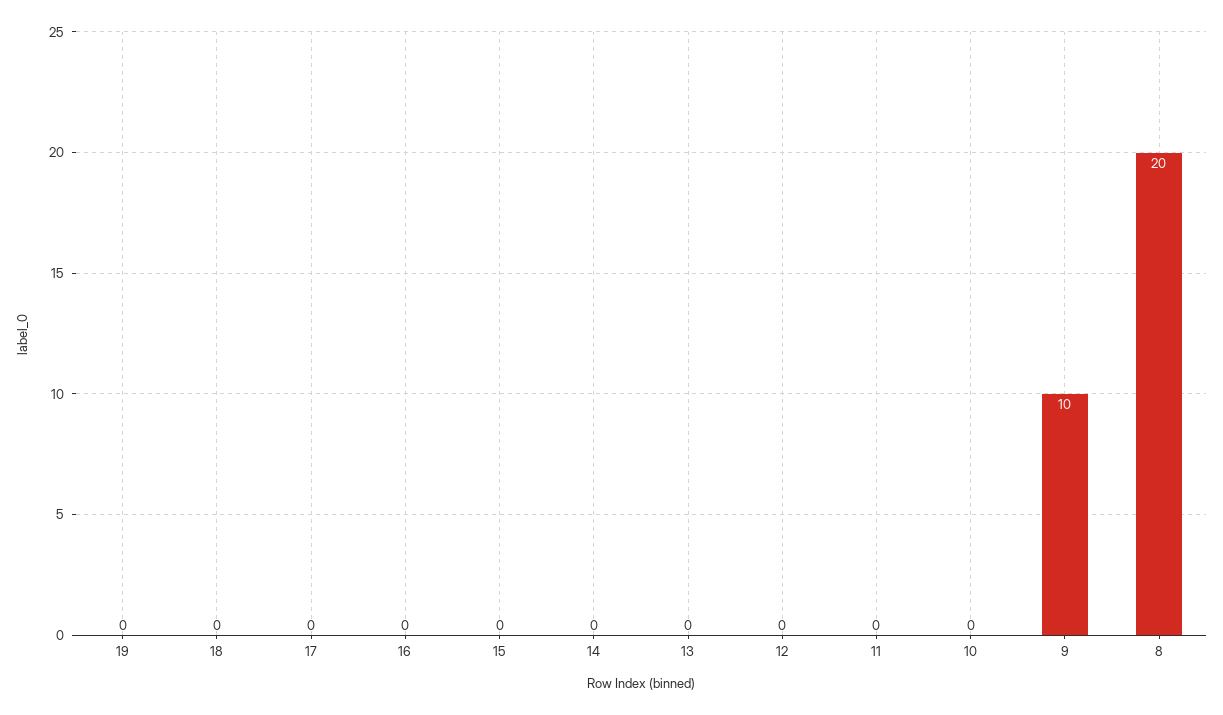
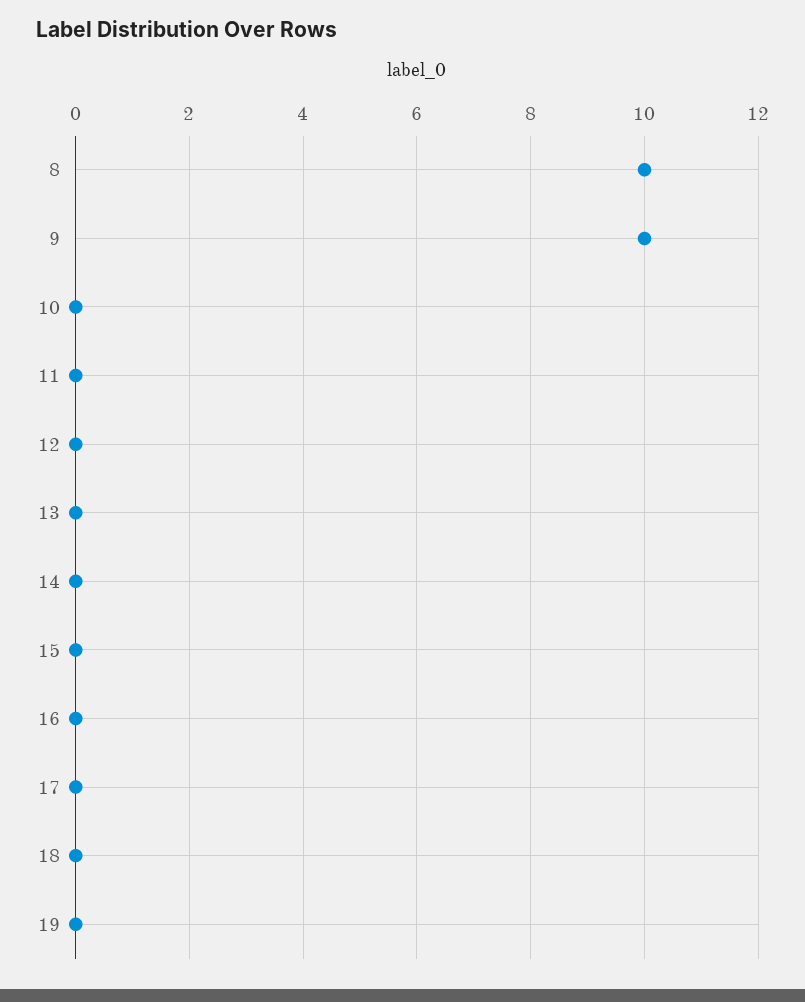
  {
    "19": 0,
    "18": 0,
    "17": 0,
    "16": 0,
    "15": 0,
    "14": 0,
    "13": 0,
    "12": 0,
    "11": 0,
    "10": 0,
    "9": 10,
-   "8": 20
+   "8": 10
  }

